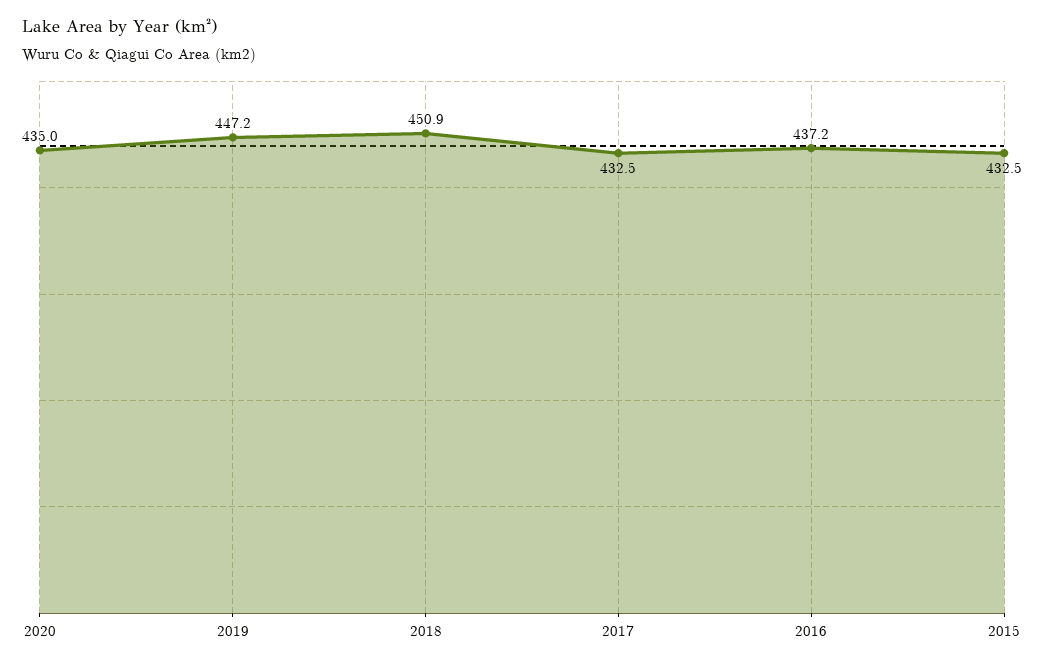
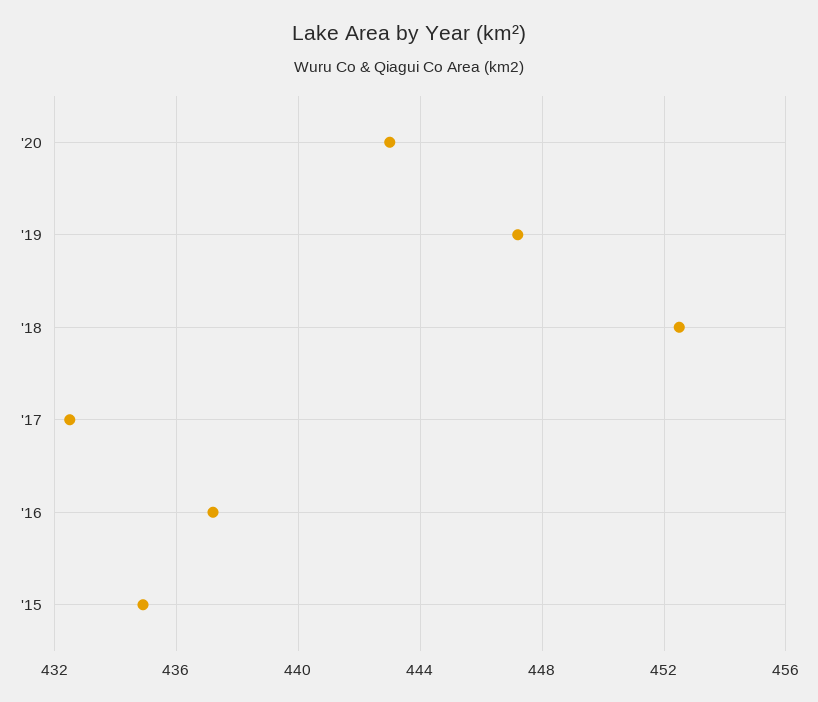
  {
-   "2020": 435,
+   "2020": 443,
    "2019": 447.2,
-   "2018": 450.9,
+   "2018": 452.5,
    "2017": 432.5,
    "2016": 437.2,
-   "2015": 432.5
+   "2015": 435
  }

